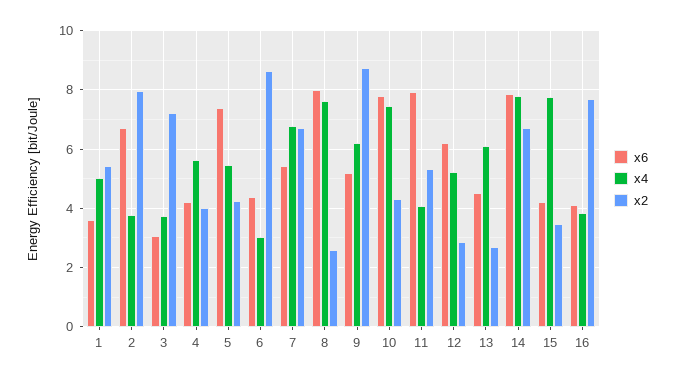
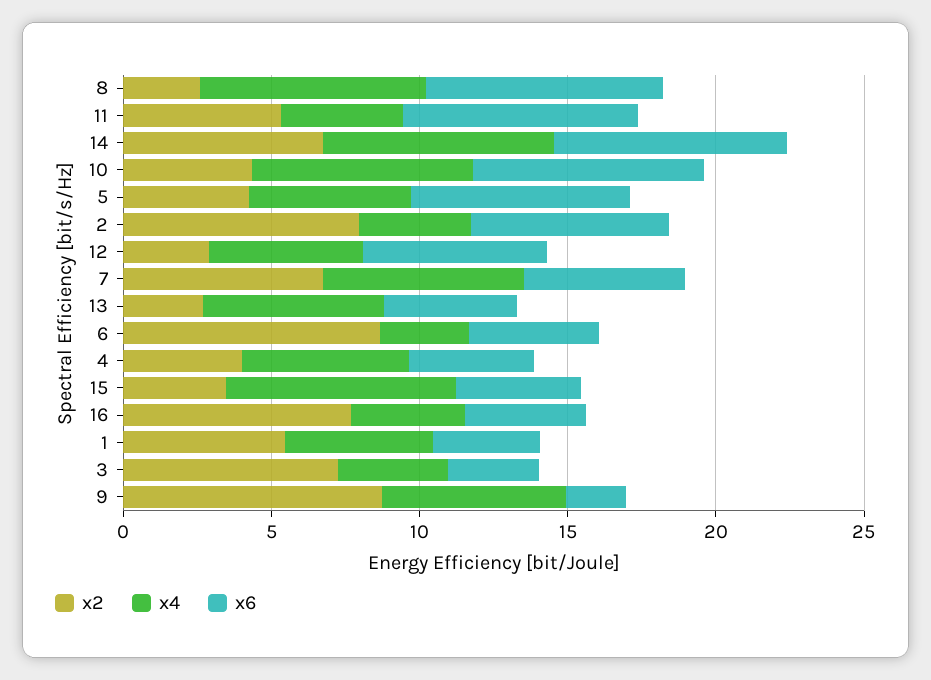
  {
    "x6": {
      "1": 3.5,
      "2": 6.75,
      "3": 3,
      "4": 4.25,
      "5": 7.5,
      "6": 4.25,
      "7": 5.5,
      "8": 8,
-     "9": 5.25,
+     "9": 2,
      "10": 7.75,
      "11": 8,
      "12": 6.25,
      "13": 4.5,
      "14": 7.75,
      "15": 4.25,
      "16": 4
    },
    "x4": {
      "1": 5,
      "2": 3.75,
      "3": 3.75,
      "4": 5.75,
      "5": 5.5,
      "6": 3,
      "7": 6.75,
      "8": 7.5,
      "9": 6.25,
      "10": 7.5,
      "11": 4,
      "12": 5.25,
      "13": 6,
      "14": 7.75,
      "15": 7.75,
      "16": 3.75
    },
    "x2": {
      "1": 5.5,
      "2": 8,
      "3": 7.25,
      "4": 4,
      "5": 4.25,
      "6": 8.75,
      "7": 6.75,
      "8": 2.5,
      "9": 8.75,
      "10": 4.25,
      "11": 5.25,
      "12": 3,
      "13": 2.75,
      "14": 6.75,
      "15": 3.5,
      "16": 7.75
    }
  }

